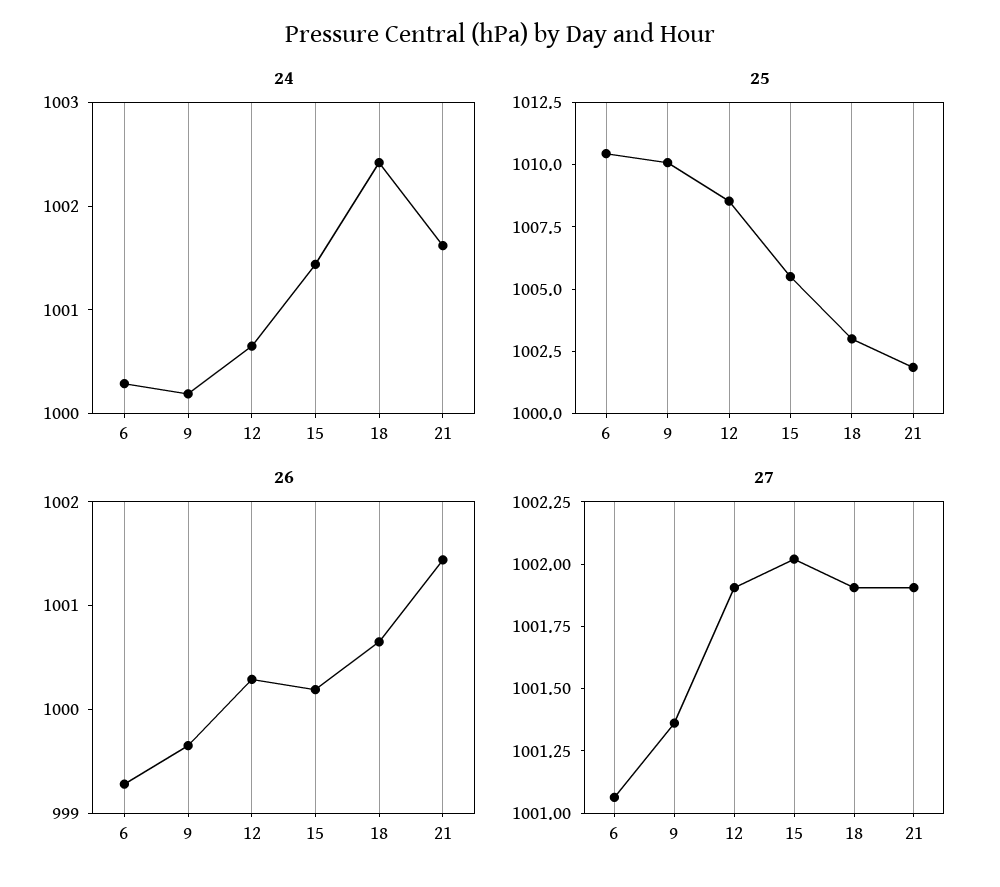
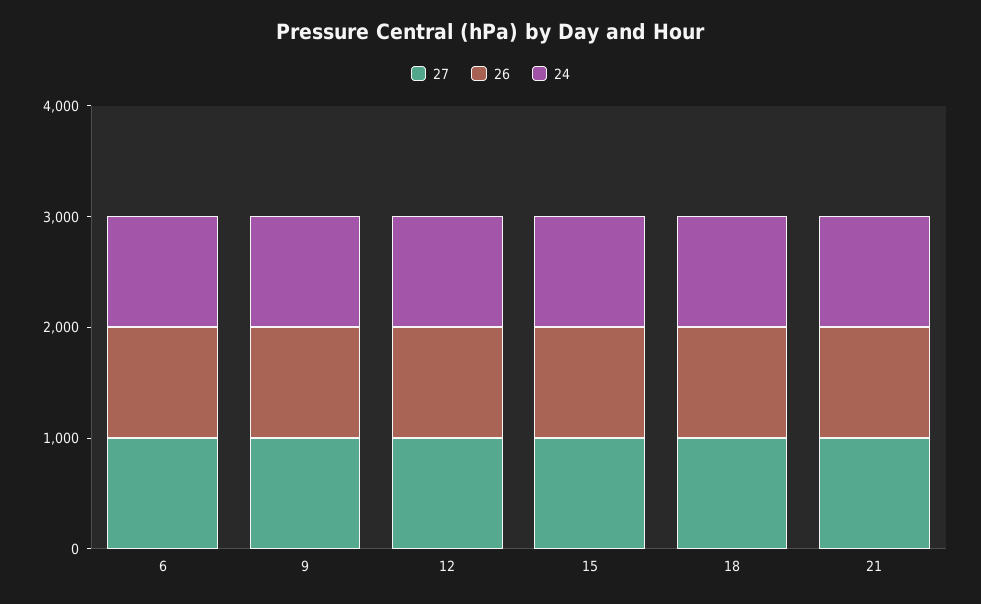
  {
    "24": {
      "6": 1000.2,
      "9": 1000.2,
      "12": 1000.6,
      "15": 1001.4,
      "18": 1002.4,
      "21": 1001.6
    },
-   "25": {
-     "6": 1010.5,
-     "9": 1010,
-     "12": 1008.5,
-     "15": 1005.5,
-     "18": 1003,
-     "21": 1002
-   },
    "26": {
      "6": 999.2,
      "9": 999.6,
      "12": 1000.2,
      "15": 1000.2,
      "18": 1000.6,
      "21": 1001.4
    },
    "27": {
      "6": 1001.05,
      "9": 1001.35,
      "12": 1001.9,
      "15": 1002,
      "18": 1001.9,
      "21": 1001.9
    }
  }

